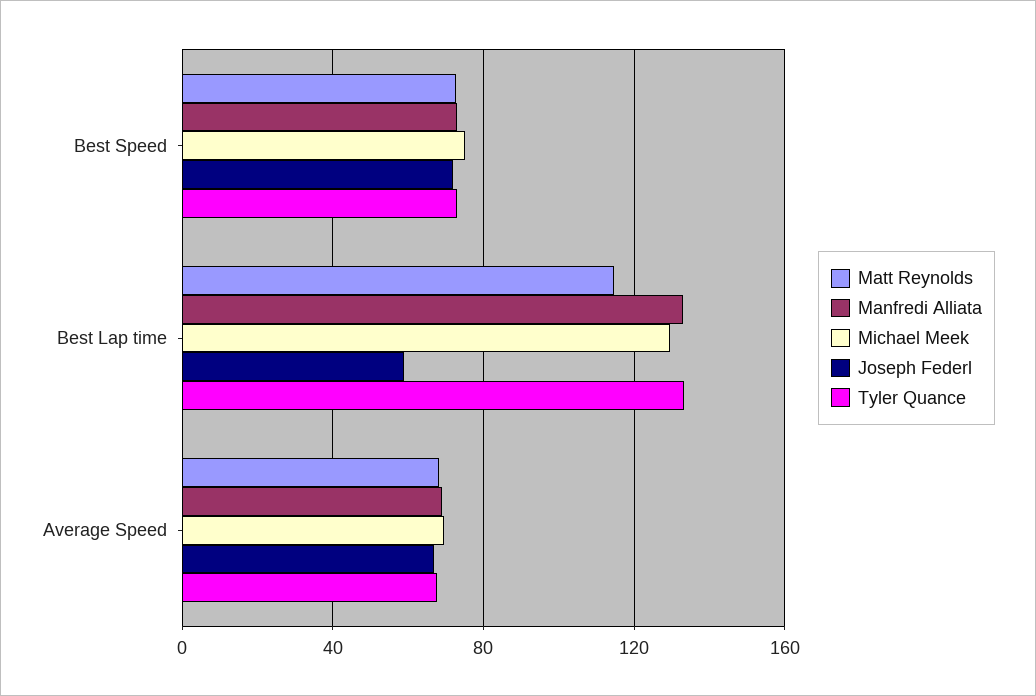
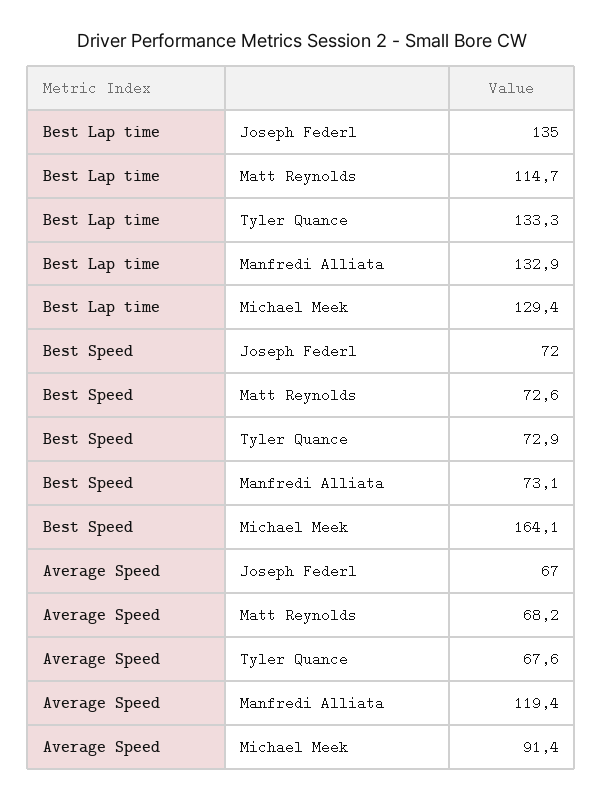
  {
    "Matt Reynolds": {
      "Best Speed": 72.6,
      "Best Lap time": 114.7,
      "Average Speed": 68.2
    },
    "Manfredi Alliata": {
      "Best Speed": 73.1,
      "Best Lap time": 132.9,
-     "Average Speed": 70
+     "Average Speed": 119.4
    },
    "Michael Meek": {
-     "Best Speed": 75,
+     "Best Speed": 164.1,
      "Best Lap time": 129.4,
-     "Average Speed": 70
+     "Average Speed": 91.4
    },
    "Joseph Federl": {
      "Best Speed": 72,
-     "Best Lap time": 60,
+     "Best Lap time": 135,
      "Average Speed": 67
    },
    "Tyler Quance": {
      "Best Speed": 72.9,
      "Best Lap time": 133.3,
      "Average Speed": 67.6
    }
  }

